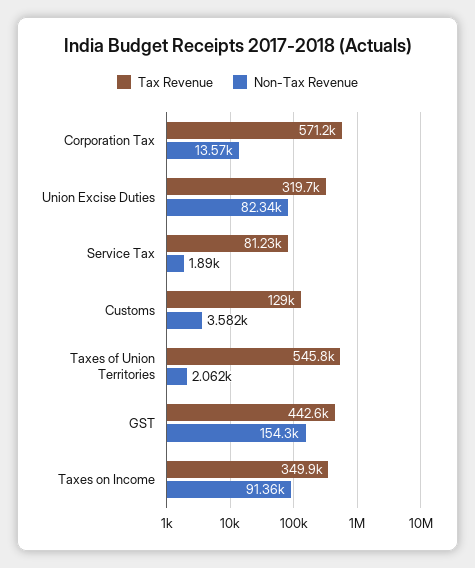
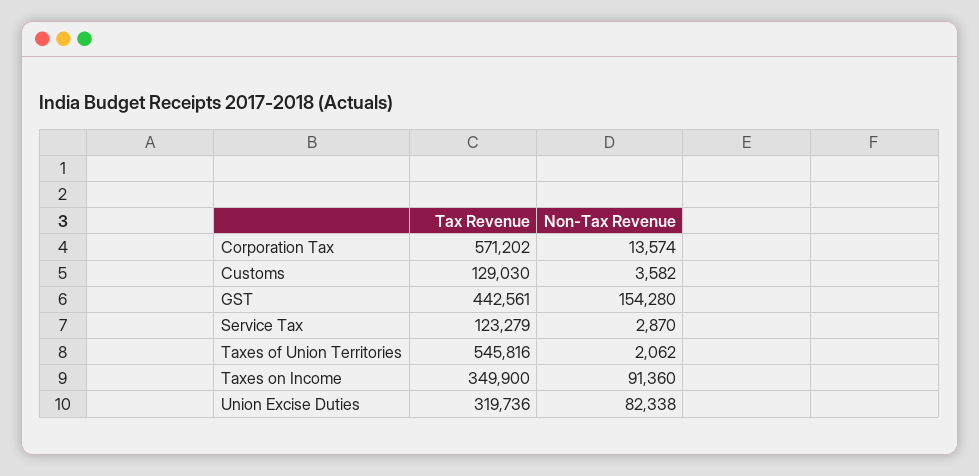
  {
    "Tax Revenue": {
      "Corporation Tax": 571202,
      "Union Excise Duties": 319736,
-     "Service Tax": 81230,
+     "Service Tax": 123279,
      "Customs": 129030,
      "Taxes of Union Territories": 545816,
      "GST": 442561,
      "Taxes on Income": 349900
    },
    "Non-Tax Revenue": {
      "Corporation Tax": 13574,
      "Union Excise Duties": 82338,
-     "Service Tax": 1890,
+     "Service Tax": 2870,
      "Customs": 3582,
      "Taxes of Union Territories": 2062,
      "GST": 154280,
      "Taxes on Income": 91360
    }
  }

